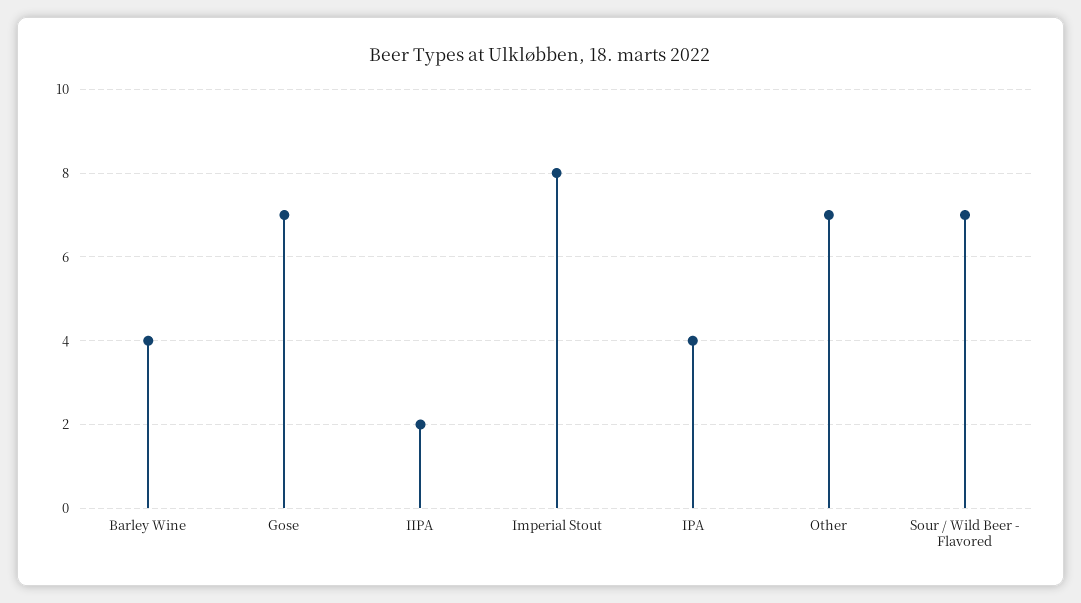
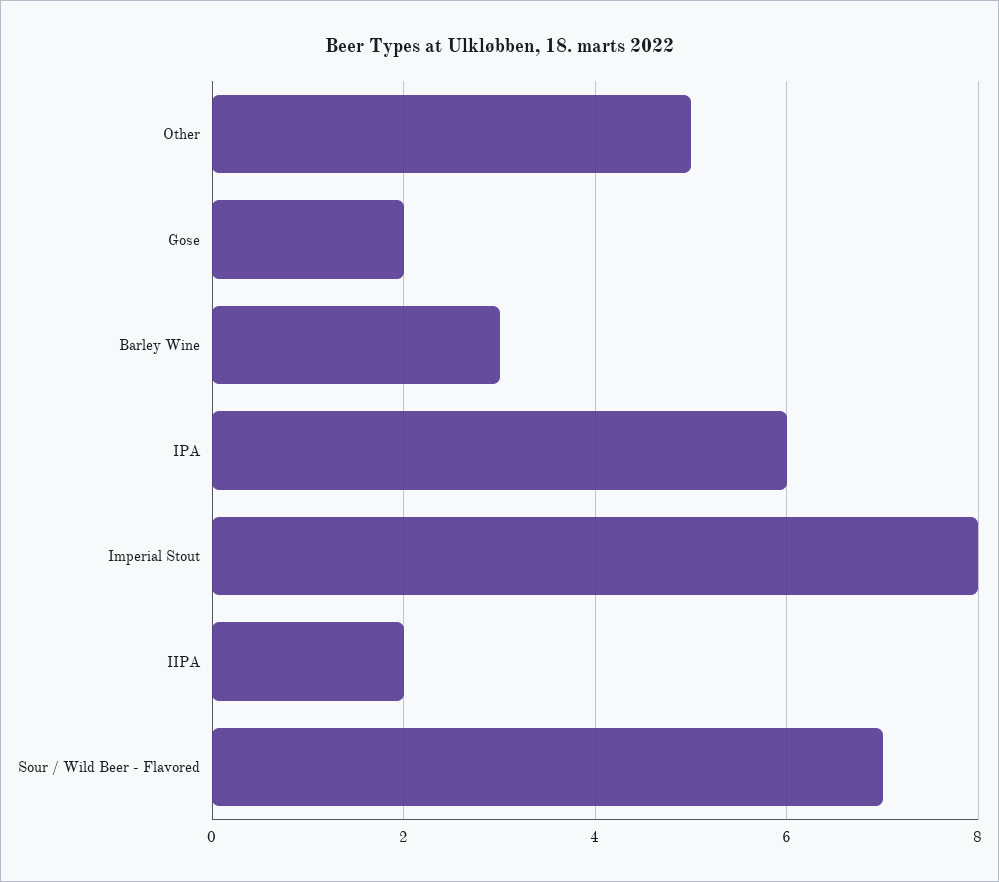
  {
-   "Barley Wine": 4,
+   "Barley Wine": 3,
-   "Gose": 7,
+   "Gose": 2,
    "IIPA": 2,
    "Imperial Stout": 8,
-   "IPA": 4,
+   "IPA": 6,
-   "Other": 7,
+   "Other": 5,
    "Sour / Wild Beer - Flavored": 7
  }

